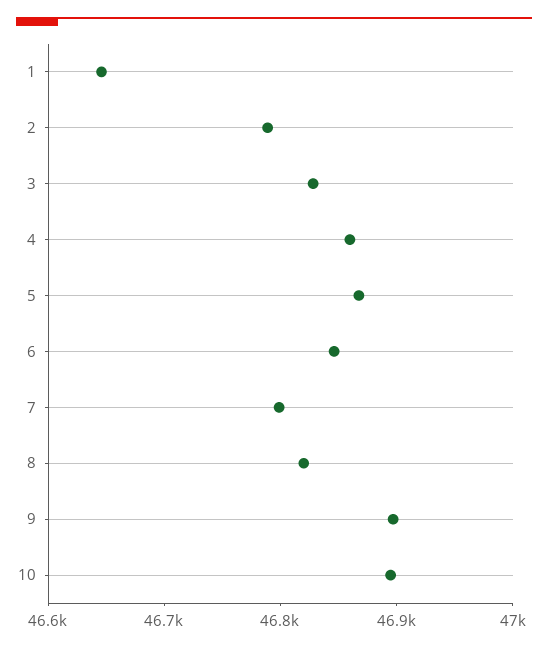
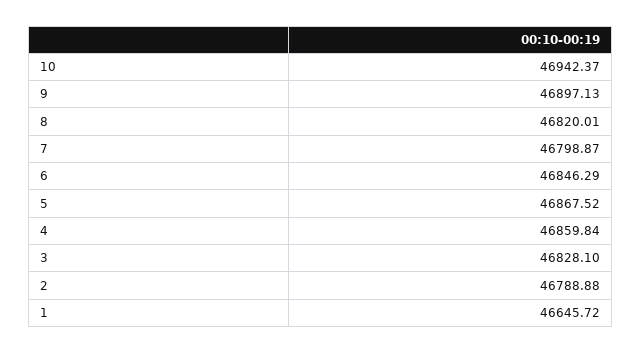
  {
    "1": 46645.72,
    "2": 46788.88,
    "3": 46828.1,
    "4": 46859.84,
    "5": 46867.52,
    "6": 46846.29,
    "7": 46798.87,
    "8": 46820.01,
    "9": 46897.13,
-   "10": 46900
+   "10": 46942.37
  }

